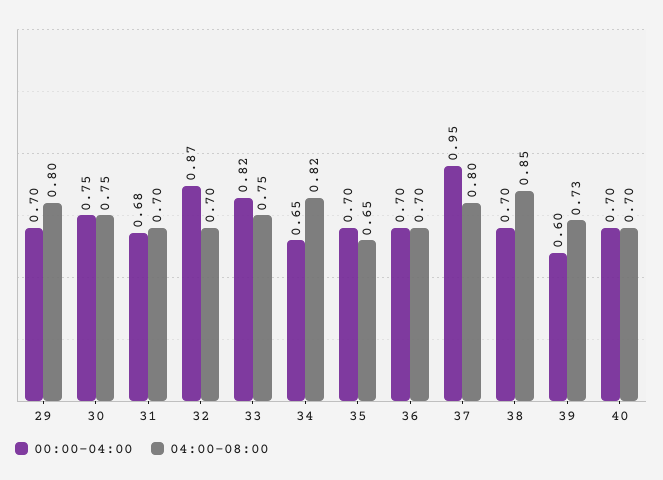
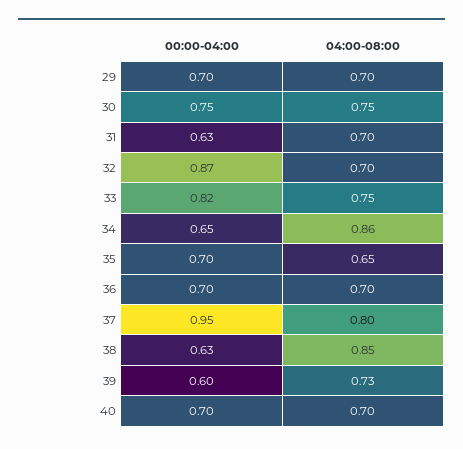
  {
    "00:00-04:00": {
      "29": 0.7,
      "30": 0.75,
-     "31": 0.68,
+     "31": 0.63,
      "32": 0.87,
      "33": 0.82,
      "34": 0.65,
      "35": 0.7,
      "36": 0.7,
      "37": 0.95,
-     "38": 0.7,
+     "38": 0.63,
      "39": 0.6,
      "40": 0.7
    },
    "04:00-08:00": {
-     "29": 0.8,
+     "29": 0.7,
      "30": 0.75,
      "31": 0.7,
      "32": 0.7,
      "33": 0.75,
-     "34": 0.82,
+     "34": 0.86,
      "35": 0.65,
      "36": 0.7,
      "37": 0.8,
      "38": 0.85,
      "39": 0.73,
      "40": 0.7
    }
  }

